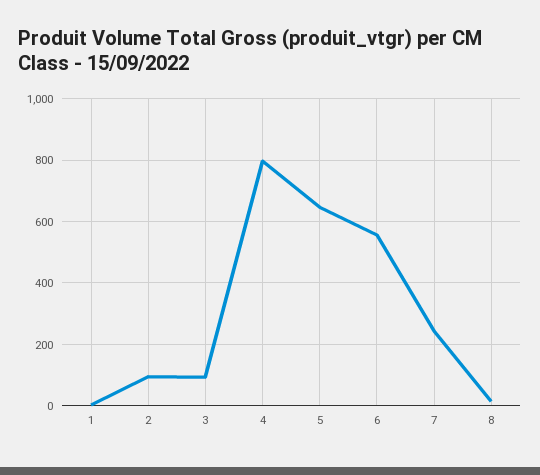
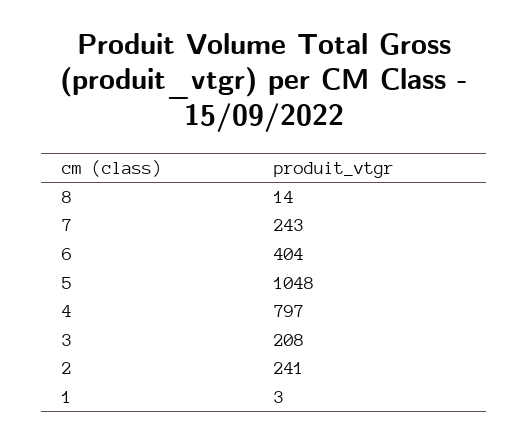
  {
    "1": 3,
-   "2": 100,
+   "2": 241,
-   "3": 100,
+   "3": 208,
    "4": 797,
-   "5": 640,
+   "5": 1048,
-   "6": 560,
+   "6": 404,
    "7": 243,
    "8": 14
  }

